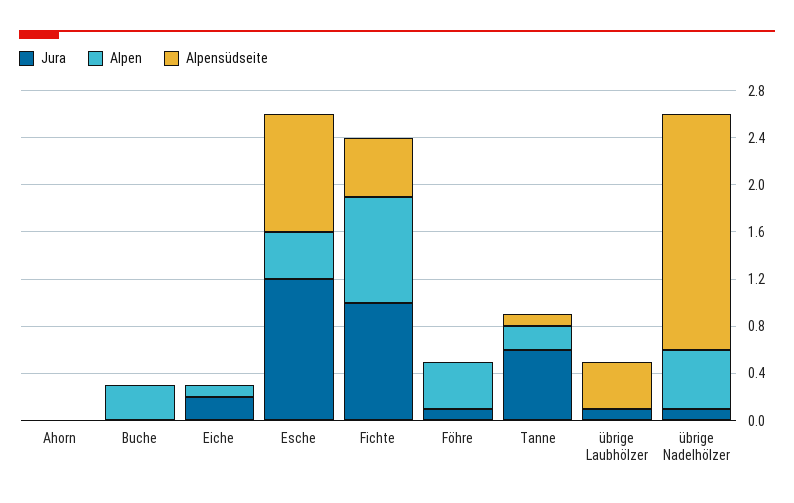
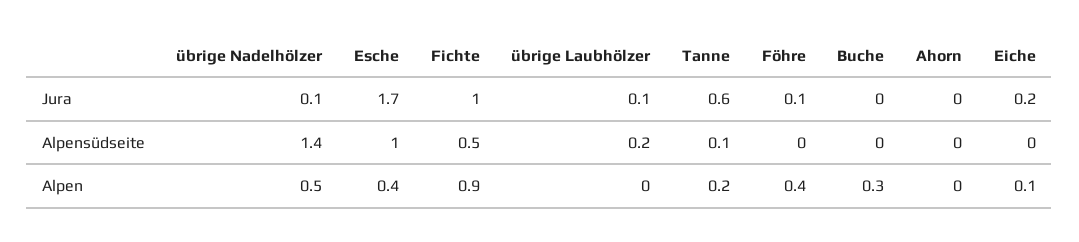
  {
    "Jura": {
      "Ahorn": 0,
      "Buche": 0,
      "Eiche": 0.2,
-     "Esche": 1.2,
+     "Esche": 1.7,
      "Fichte": 1,
      "Föhre": 0.1,
      "Tanne": 0.6,
      "übrige Laubhölzer": 0.1,
      "übrige Nadelhölzer": 0.1
    },
    "Alpen": {
      "Ahorn": 0,
      "Buche": 0.3,
      "Eiche": 0.1,
      "Esche": 0.4,
      "Fichte": 0.9,
      "Föhre": 0.4,
      "Tanne": 0.2,
      "übrige Laubhölzer": 0,
      "übrige Nadelhölzer": 0.5
    },
    "Alpensüdseite": {
      "Ahorn": 0,
      "Buche": 0,
      "Eiche": 0,
      "Esche": 1,
      "Fichte": 0.5,
      "Föhre": 0,
      "Tanne": 0.1,
-     "übrige Laubhölzer": 0.4,
+     "übrige Laubhölzer": 0.2,
-     "übrige Nadelhölzer": 2
+     "übrige Nadelhölzer": 1.4
    }
  }

